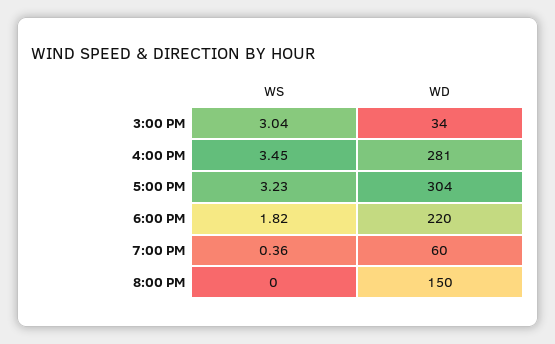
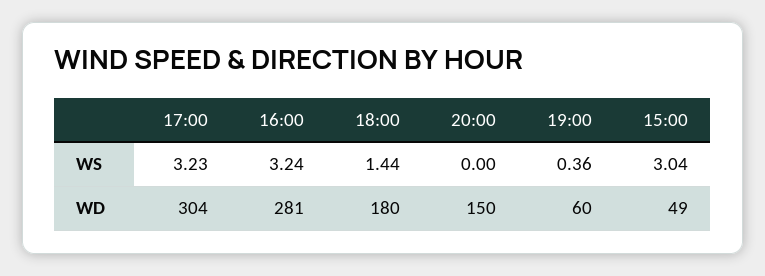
  {
    "WS": {
      "3:00 PM": 3.04,
-     "4:00 PM": 3.45,
+     "4:00 PM": 3.24,
      "5:00 PM": 3.23,
-     "6:00 PM": 1.82,
+     "6:00 PM": 1.44,
      "7:00 PM": 0.36,
      "8:00 PM": 0
    },
    "WD": {
-     "3:00 PM": 34,
+     "3:00 PM": 49,
      "4:00 PM": 281,
      "5:00 PM": 304,
-     "6:00 PM": 220,
+     "6:00 PM": 180,
      "7:00 PM": 60,
      "8:00 PM": 150
    }
  }

